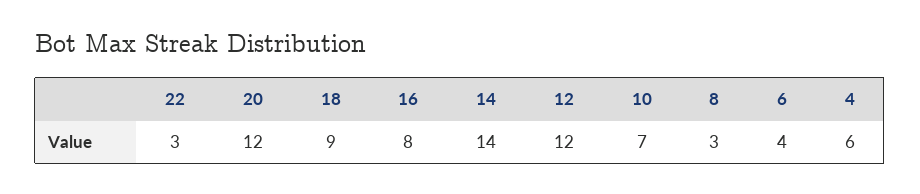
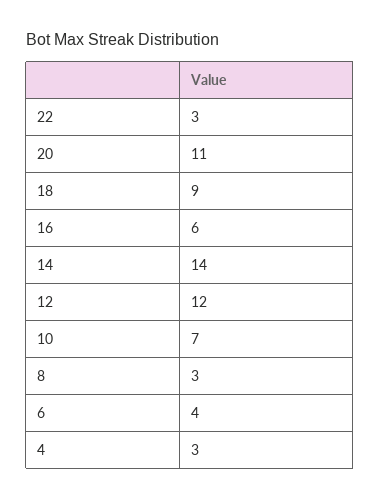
  {
    "22": 3,
-   "20": 12,
+   "20": 11,
    "18": 9,
-   "16": 8,
+   "16": 6,
    "14": 14,
    "12": 12,
    "10": 7,
    "8": 3,
    "6": 4,
-   "4": 6
+   "4": 3
  }

